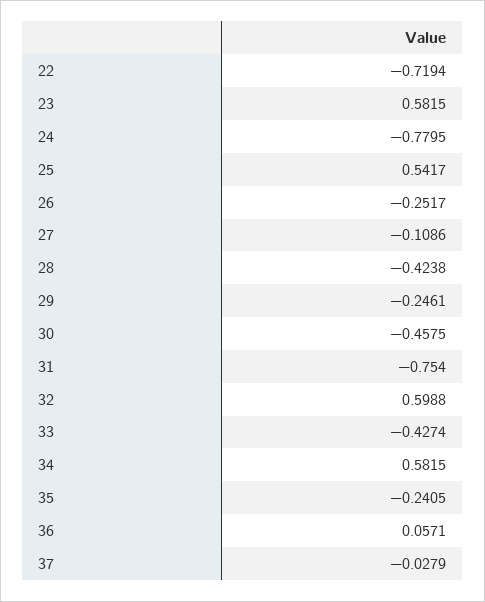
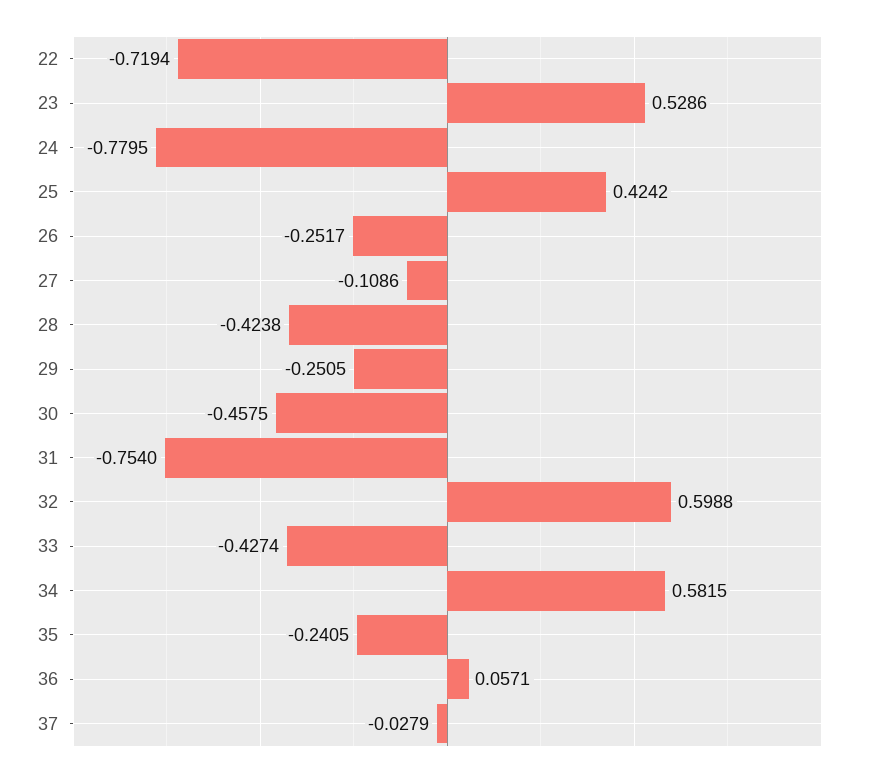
  {
    "22": -0.7194,
-   "23": 0.5815,
+   "23": 0.5286,
    "24": -0.7795,
-   "25": 0.5417,
+   "25": 0.4242,
    "26": -0.2517,
    "27": -0.1086,
    "28": -0.4238,
-   "29": -0.2461,
+   "29": -0.2505,
    "30": -0.4575,
    "31": -0.754,
    "32": 0.5988,
    "33": -0.4274,
    "34": 0.5815,
    "35": -0.2405,
    "36": 0.0571,
    "37": -0.0279
  }

